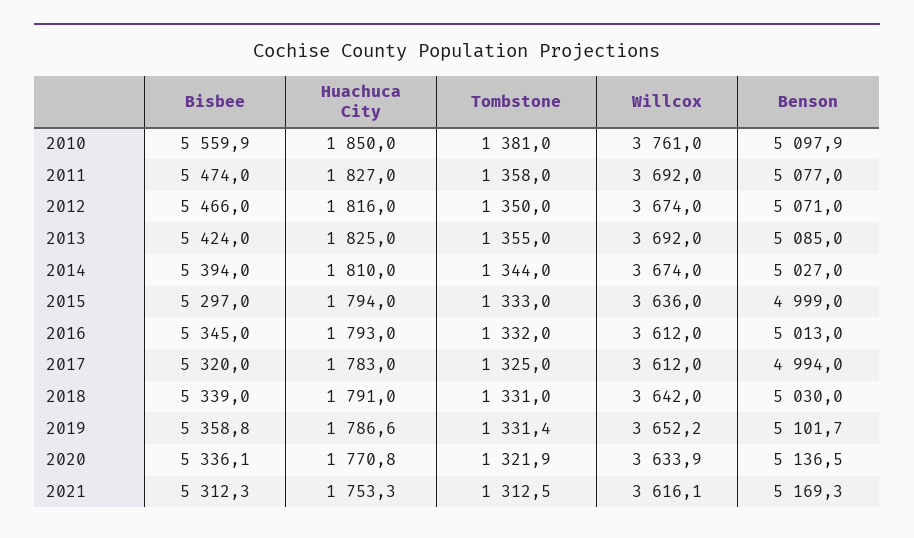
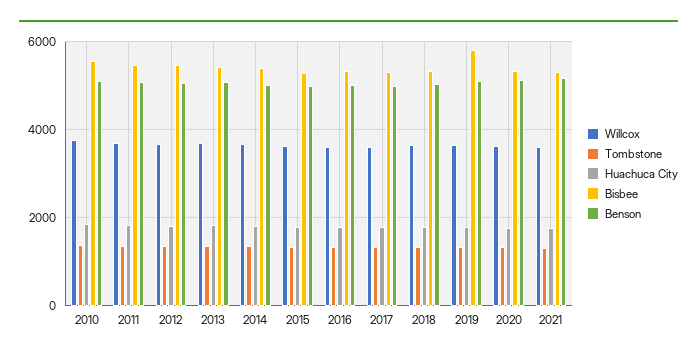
  {
    "Bisbee": {
      "2010": 5559.9,
      "2011": 5474,
      "2012": 5466,
      "2013": 5424,
      "2014": 5394,
      "2015": 5297,
      "2016": 5345,
      "2017": 5320,
      "2018": 5339,
-     "2019": 5358.8,
+     "2019": 5800,
      "2020": 5336.1,
      "2021": 5312.3
    },
    "Huachuca City": {
      "2010": 1850,
      "2011": 1827,
      "2012": 1816,
      "2013": 1825,
      "2014": 1810,
      "2015": 1794,
      "2016": 1793,
      "2017": 1783,
      "2018": 1791,
      "2019": 1786.6,
      "2020": 1770.8,
      "2021": 1753.3
    },
    "Tombstone": {
      "2010": 1381,
      "2011": 1358,
      "2012": 1350,
      "2013": 1355,
      "2014": 1344,
      "2015": 1333,
      "2016": 1332,
      "2017": 1325,
      "2018": 1331,
      "2019": 1331.4,
      "2020": 1321.9,
      "2021": 1312.5
    },
    "Willcox": {
      "2010": 3761,
      "2011": 3692,
      "2012": 3674,
      "2013": 3692,
      "2014": 3674,
      "2015": 3636,
      "2016": 3612,
      "2017": 3612,
      "2018": 3642,
      "2019": 3652.2,
      "2020": 3633.9,
      "2021": 3616.1
    },
    "Benson": {
      "2010": 5097.9,
      "2011": 5077,
      "2012": 5071,
      "2013": 5085,
      "2014": 5027,
      "2015": 4999,
      "2016": 5013,
      "2017": 4994,
      "2018": 5030,
      "2019": 5101.7,
      "2020": 5136.5,
      "2021": 5169.3
    }
  }

